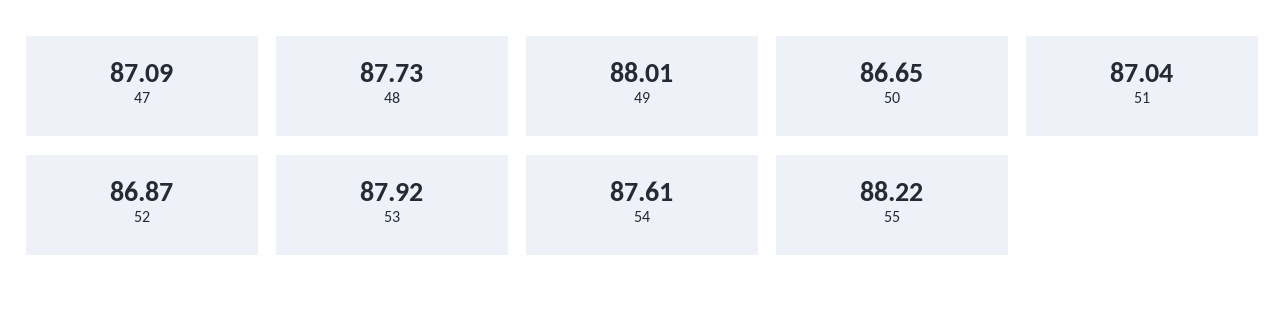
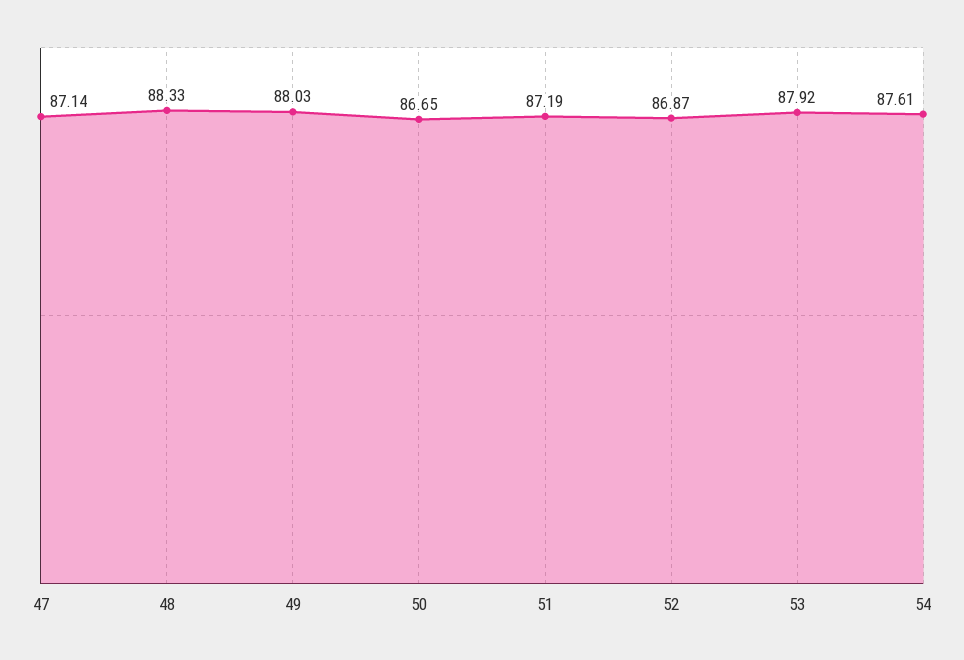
  {
-   "47": 87.09,
+   "47": 87.14,
-   "48": 87.73,
+   "48": 88.33,
-   "49": 88.01,
+   "49": 88.03,
    "50": 86.65,
-   "51": 87.04,
+   "51": 87.19,
    "52": 86.87,
    "53": 87.92,
-   "54": 87.61,
+   "54": 87.61
-   "55": 88.22
  }

